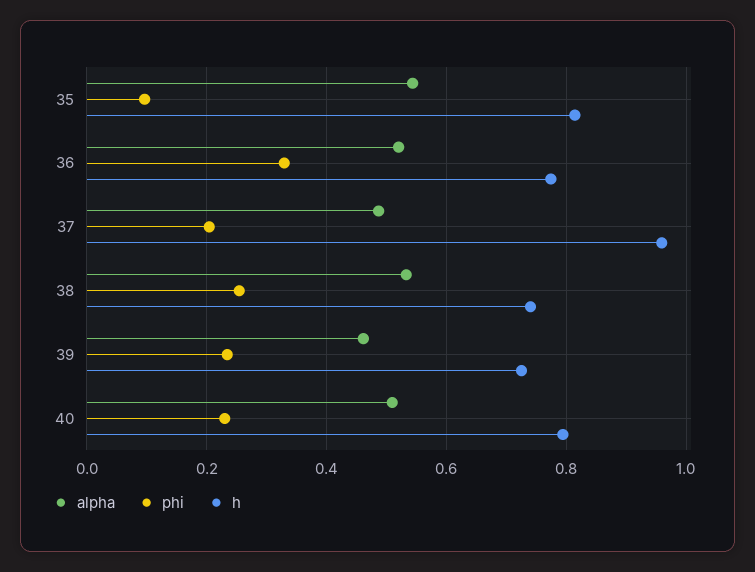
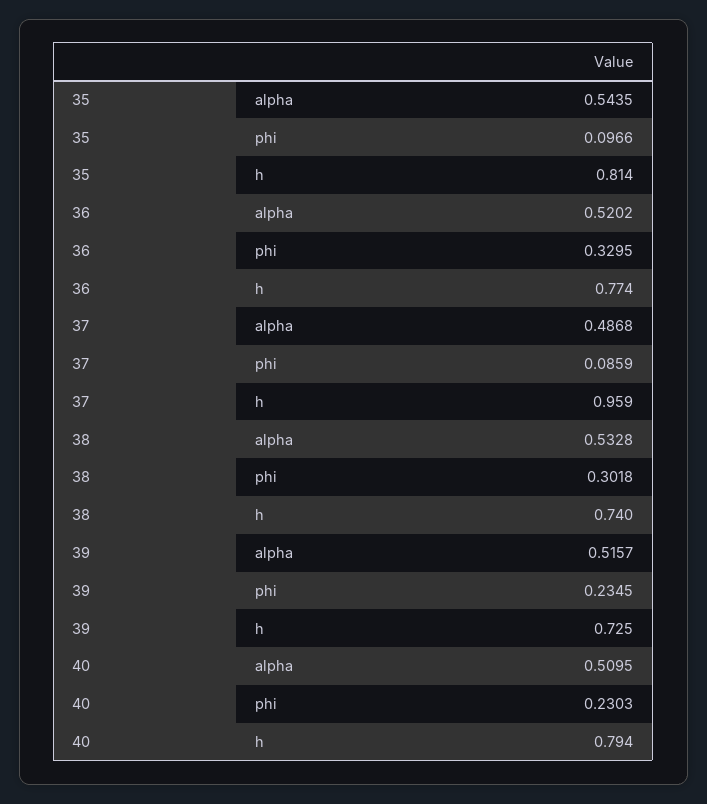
  {
    "alpha": {
      "35": 0.5435,
      "36": 0.5202,
      "37": 0.4868,
      "38": 0.5328,
-     "39": 0.46,
+     "39": 0.5157,
      "40": 0.5095
    },
    "phi": {
      "35": 0.0966,
      "36": 0.3295,
-     "37": 0.2,
+     "37": 0.0859,
-     "38": 0.26,
+     "38": 0.3018,
      "39": 0.2345,
      "40": 0.2303
    },
    "h": {
      "35": 0.814,
      "36": 0.774,
      "37": 0.959,
      "38": 0.74,
      "39": 0.725,
      "40": 0.794
    }
  }

